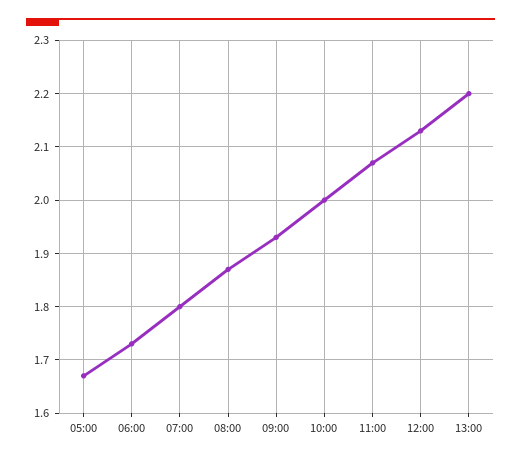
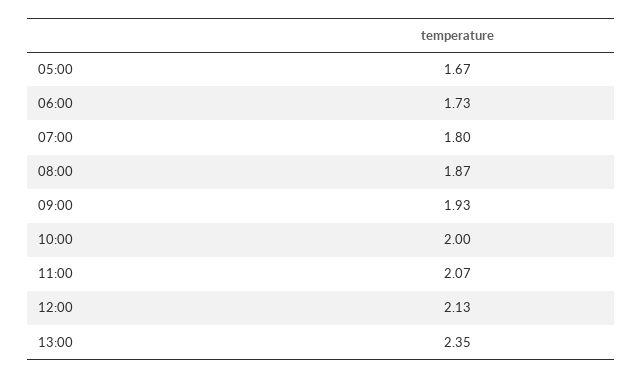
  {
    "05:00": 1.67,
    "06:00": 1.73,
    "07:00": 1.8,
    "08:00": 1.87,
    "09:00": 1.93,
    "10:00": 2,
    "11:00": 2.07,
    "12:00": 2.13,
-   "13:00": 2.2
+   "13:00": 2.35
  }

